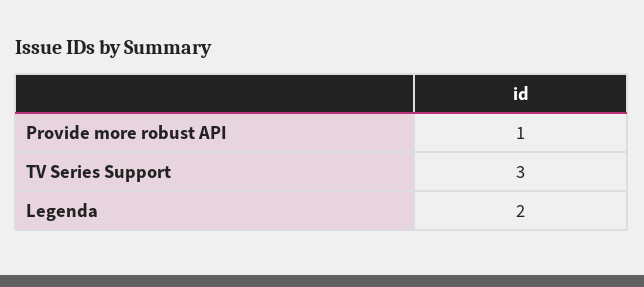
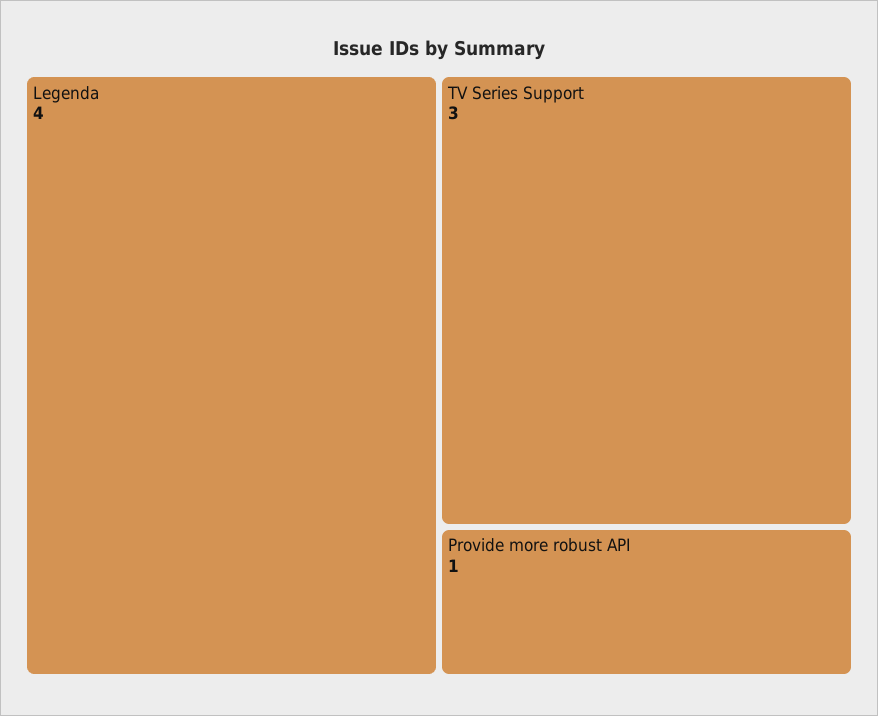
  {
    "Provide more robust API": 1,
    "TV Series Support": 3,
-   "Legenda": 2
+   "Legenda": 4
  }

